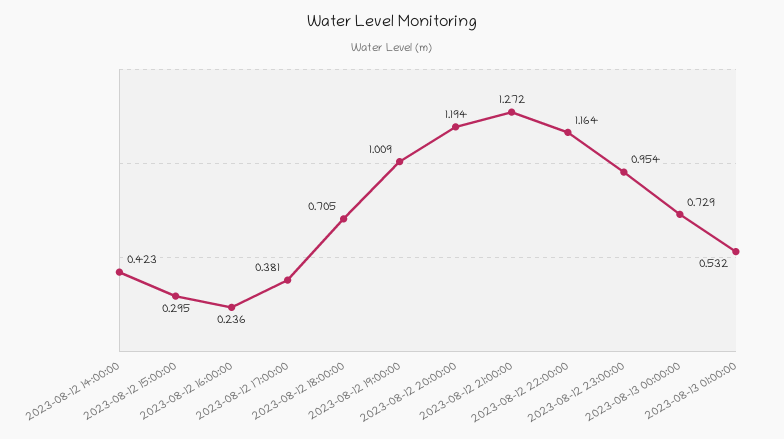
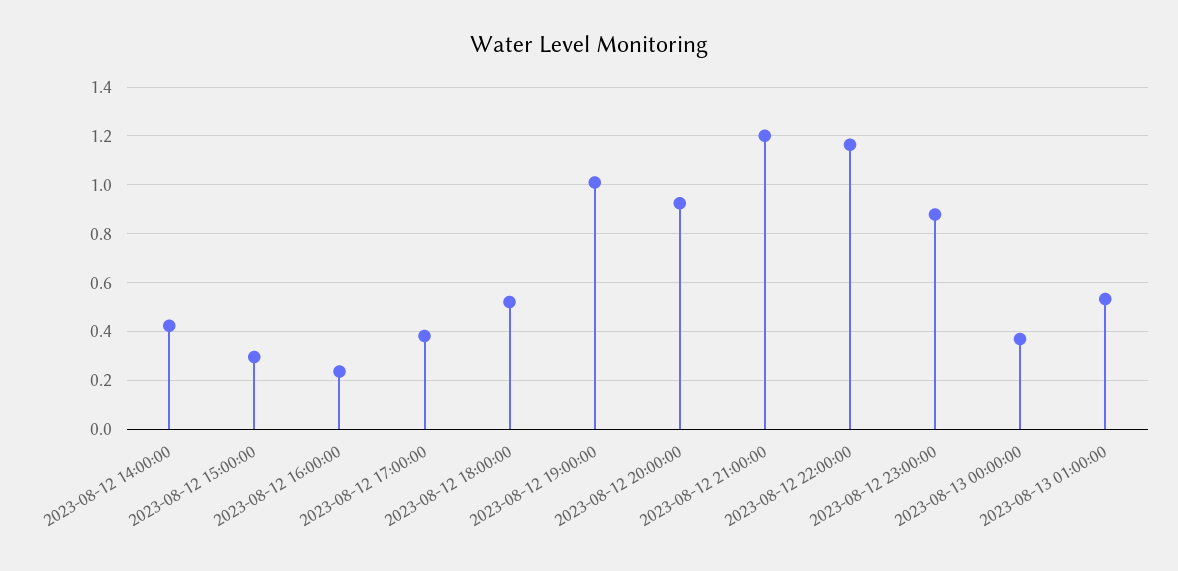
  {
    "2023-08-12 14:00:00": 0.423,
    "2023-08-12 15:00:00": 0.295,
    "2023-08-12 16:00:00": 0.236,
    "2023-08-12 17:00:00": 0.381,
-   "2023-08-12 18:00:00": 0.705,
+   "2023-08-12 18:00:00": 0.525,
    "2023-08-12 19:00:00": 1.009,
-   "2023-08-12 20:00:00": 1.194,
+   "2023-08-12 20:00:00": 0.925,
-   "2023-08-12 21:00:00": 1.272,
+   "2023-08-12 21:00:00": 1.2,
    "2023-08-12 22:00:00": 1.164,
-   "2023-08-12 23:00:00": 0.954,
+   "2023-08-12 23:00:00": 0.875,
-   "2023-08-13 00:00:00": 0.729,
+   "2023-08-13 00:00:00": 0.375,
    "2023-08-13 01:00:00": 0.532
  }

